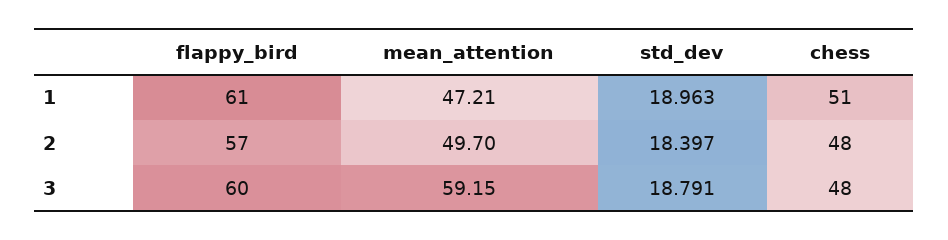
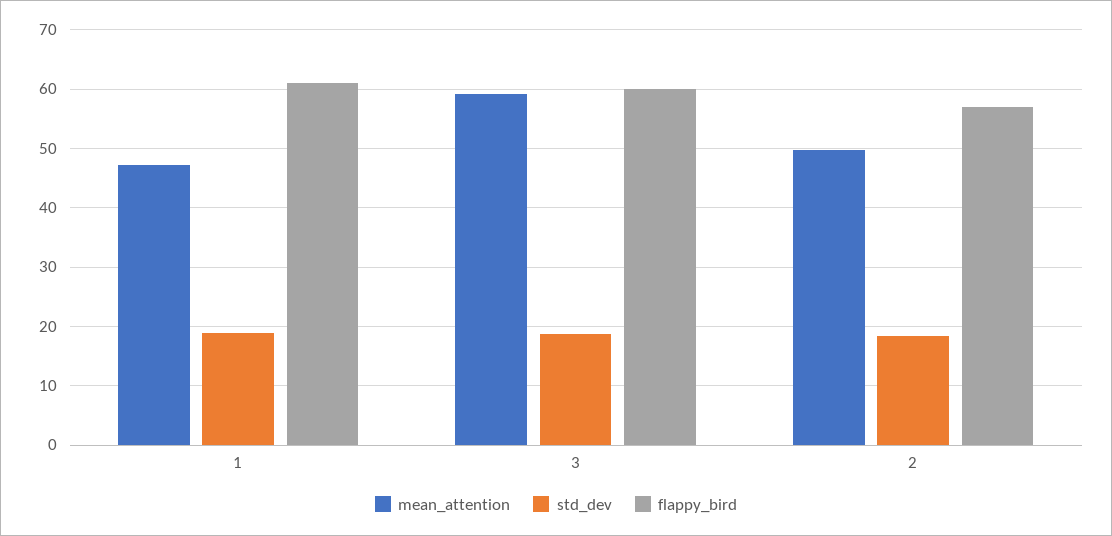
  {
    "flappy_bird": {
      "1": 61,
      "2": 57,
      "3": 60
    },
    "mean_attention": {
      "1": 47.21,
      "2": 49.7,
      "3": 59.15
    },
    "std_dev": {
      "1": 18.963,
      "2": 18.397,
      "3": 18.791
-   },
+   }
-   "chess": {
-     "1": 51,
-     "2": 48,
-     "3": 48
-   }
  }

